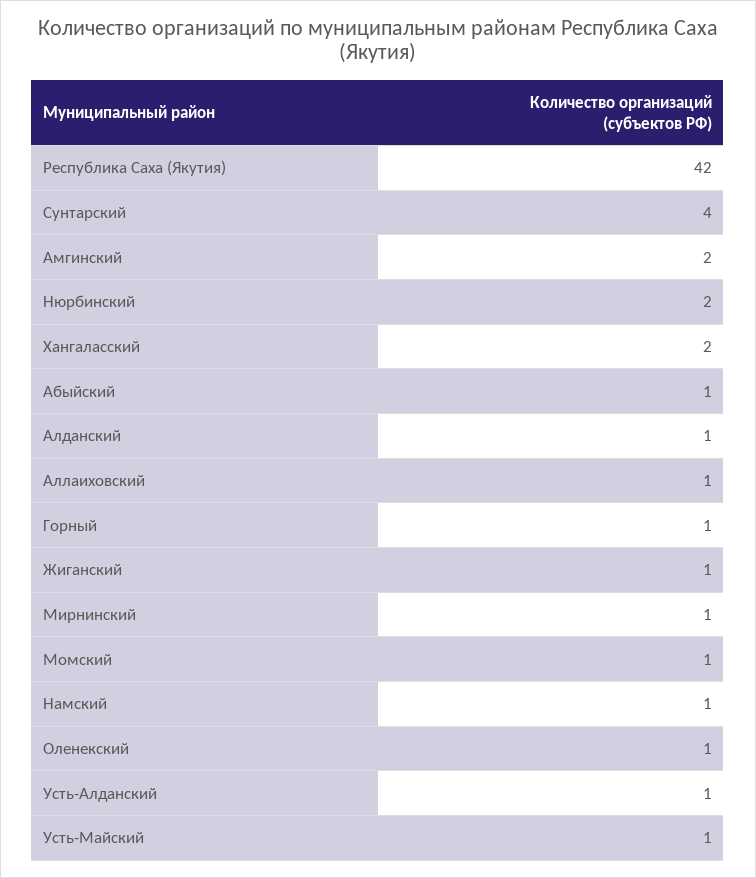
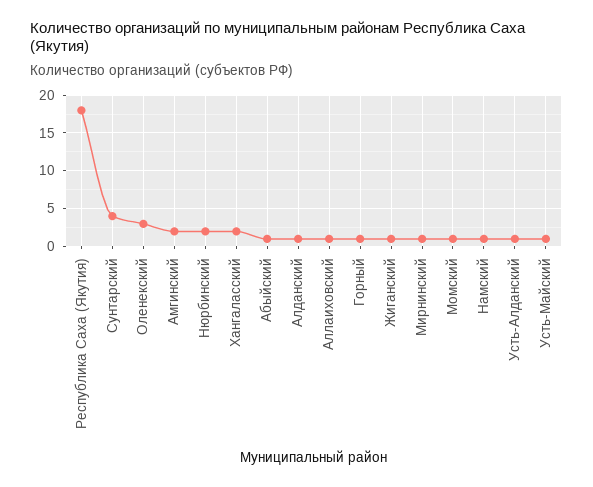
  {
-   "Республика Саха (Якутия)": 42,
+   "Республика Саха (Якутия)": 18,
    "Сунтарский": 4,
    "Амгинский": 2,
    "Нюрбинский": 2,
    "Хангаласский": 2,
    "Абыйский": 1,
    "Алданский": 1,
    "Аллаиховский": 1,
    "Горный": 1,
    "Жиганский": 1,
    "Мирнинский": 1,
    "Момский": 1,
    "Намский": 1,
-   "Оленекский": 1,
+   "Оленекский": 3,
    "Усть-Алданский": 1,
    "Усть-Майский": 1
  }

